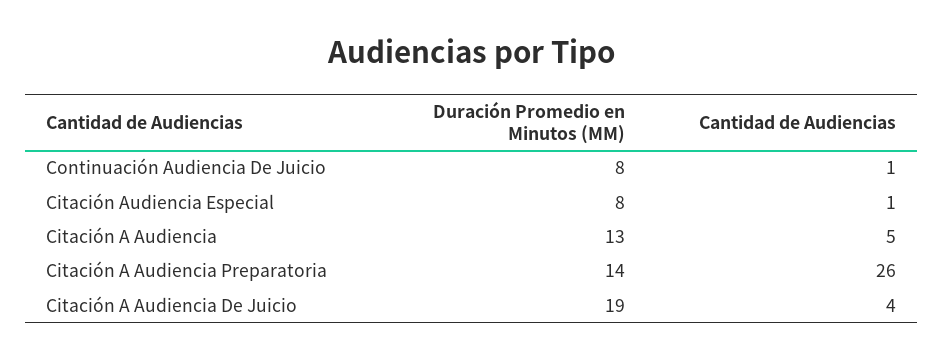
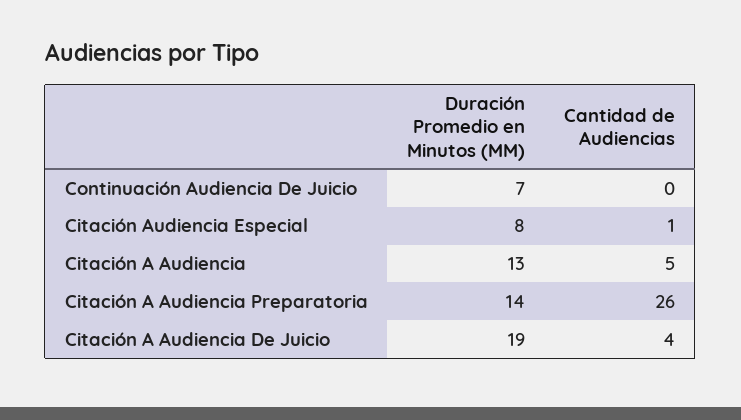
  {
    "Duración Promedio en Minutos (MM)": {
-     "Continuación Audiencia De Juicio": 8,
+     "Continuación Audiencia De Juicio": 7,
      "Citación Audiencia Especial": 8,
      "Citación A Audiencia": 13,
      "Citación A Audiencia Preparatoria": 14,
      "Citación A Audiencia De Juicio": 19
    },
    "Cantidad de Audiencias": {
-     "Continuación Audiencia De Juicio": 1,
+     "Continuación Audiencia De Juicio": 0,
      "Citación Audiencia Especial": 1,
      "Citación A Audiencia": 5,
      "Citación A Audiencia Preparatoria": 26,
      "Citación A Audiencia De Juicio": 4
    }
  }

